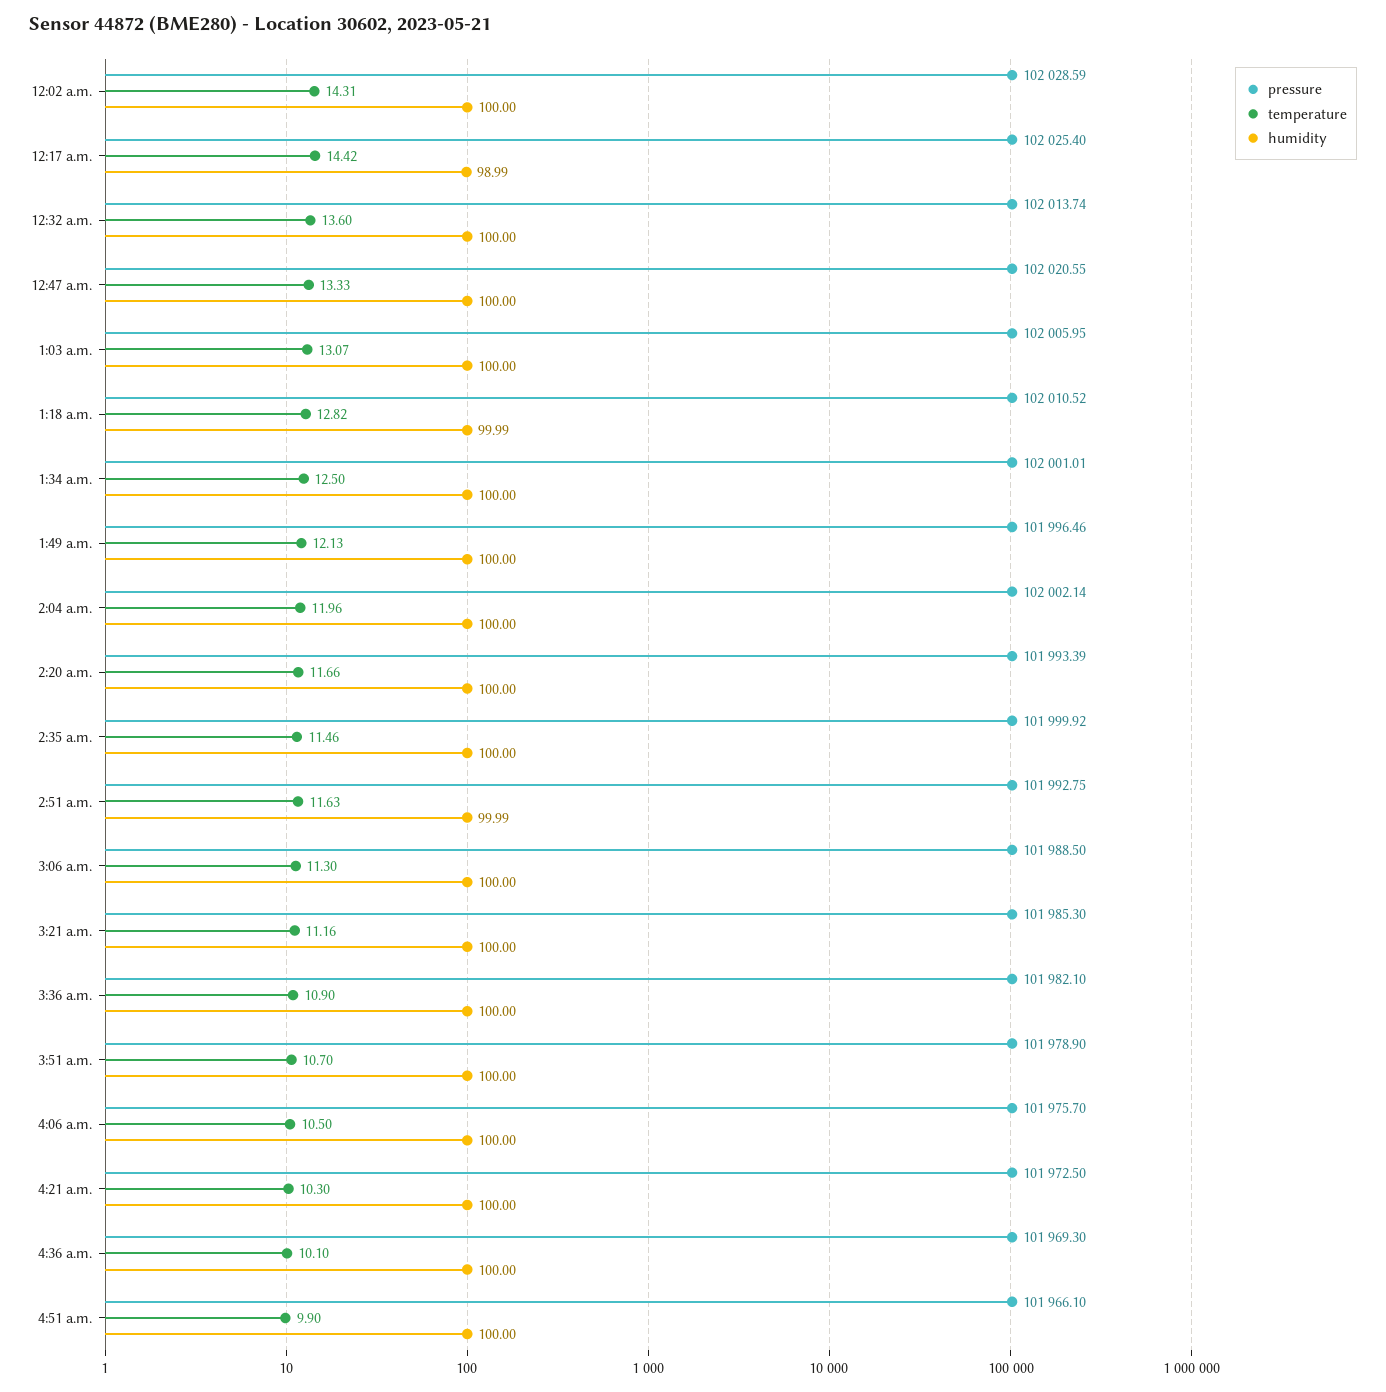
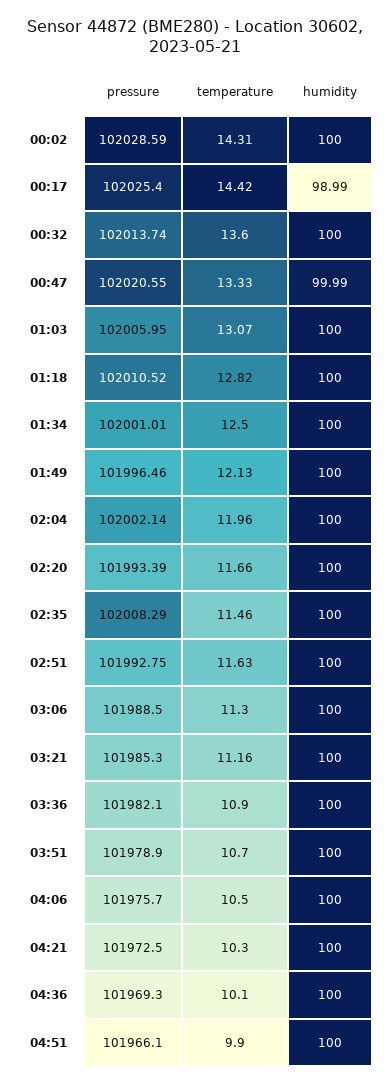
  {
    "pressure": {
      "12:02 a.m.": 102028.59,
      "12:17 a.m.": 102025.4,
      "12:32 a.m.": 102013.74,
      "12:47 a.m.": 102020.55,
      "1:03 a.m.": 102005.95,
      "1:18 a.m.": 102010.52,
      "1:34 a.m.": 102001.01,
      "1:49 a.m.": 101996.46,
      "2:04 a.m.": 102002.14,
      "2:20 a.m.": 101993.39,
-     "2:35 a.m.": 101999.92,
+     "2:35 a.m.": 102008.29,
      "2:51 a.m.": 101992.75,
      "3:06 a.m.": 101988.5,
      "3:21 a.m.": 101985.3,
      "3:36 a.m.": 101982.1,
      "3:51 a.m.": 101978.9,
      "4:06 a.m.": 101975.7,
      "4:21 a.m.": 101972.5,
      "4:36 a.m.": 101969.3,
      "4:51 a.m.": 101966.1
    },
    "temperature": {
      "12:02 a.m.": 14.31,
      "12:17 a.m.": 14.42,
      "12:32 a.m.": 13.6,
      "12:47 a.m.": 13.33,
      "1:03 a.m.": 13.07,
      "1:18 a.m.": 12.82,
      "1:34 a.m.": 12.5,
      "1:49 a.m.": 12.13,
      "2:04 a.m.": 11.96,
      "2:20 a.m.": 11.66,
      "2:35 a.m.": 11.46,
      "2:51 a.m.": 11.63,
      "3:06 a.m.": 11.3,
      "3:21 a.m.": 11.16,
      "3:36 a.m.": 10.9,
      "3:51 a.m.": 10.7,
      "4:06 a.m.": 10.5,
      "4:21 a.m.": 10.3,
      "4:36 a.m.": 10.1,
      "4:51 a.m.": 9.9
    },
    "humidity": {
      "12:02 a.m.": 100,
      "12:17 a.m.": 98.99,
      "12:32 a.m.": 100,
-     "12:47 a.m.": 100,
+     "12:47 a.m.": 99.99,
      "1:03 a.m.": 100,
-     "1:18 a.m.": 99.99,
+     "1:18 a.m.": 100,
      "1:34 a.m.": 100,
      "1:49 a.m.": 100,
      "2:04 a.m.": 100,
      "2:20 a.m.": 100,
      "2:35 a.m.": 100,
-     "2:51 a.m.": 99.99,
+     "2:51 a.m.": 100,
      "3:06 a.m.": 100,
      "3:21 a.m.": 100,
      "3:36 a.m.": 100,
      "3:51 a.m.": 100,
      "4:06 a.m.": 100,
      "4:21 a.m.": 100,
      "4:36 a.m.": 100,
      "4:51 a.m.": 100
    }
  }

